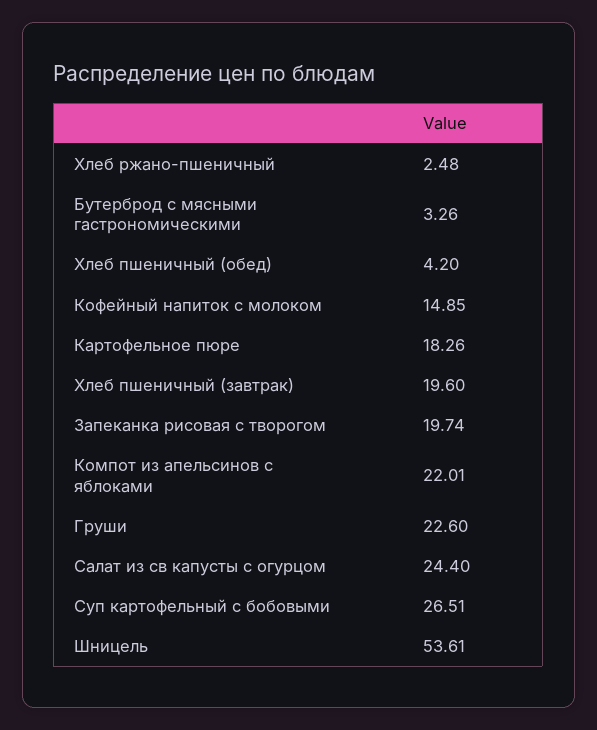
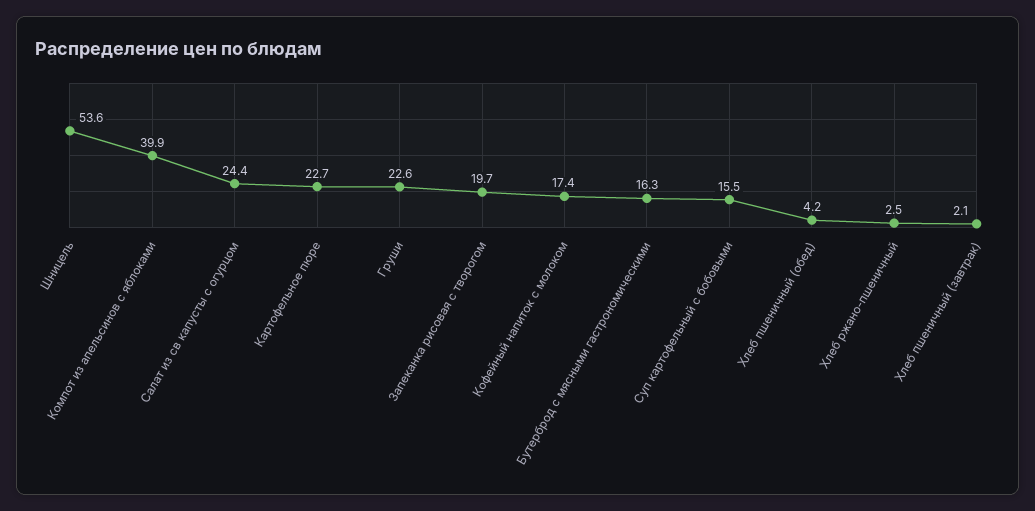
  {
    "Хлеб ржано-пшеничный": 2.48,
-   "Бутерброд с мясными гастрономическими": 3.26,
+   "Бутерброд с мясными гастрономическими": 16.3,
    "Хлеб пшеничный (обед)": 4.2,
-   "Кофейный напиток с молоком": 14.85,
+   "Кофейный напиток с молоком": 17.4,
-   "Картофельное пюре": 18.26,
+   "Картофельное пюре": 22.7,
-   "Хлеб пшеничный (завтрак)": 19.6,
+   "Хлеб пшеничный (завтрак)": 2.1,
    "Запеканка рисовая с творогом": 19.74,
-   "Компот из апельсинов с яблоками": 22.01,
+   "Компот из апельсинов с яблоками": 39.9,
    "Груши": 22.6,
    "Салат из св капусты с огурцом": 24.4,
-   "Суп картофельный с бобовыми": 26.51,
+   "Суп картофельный с бобовыми": 15.5,
    "Шницель": 53.61
  }

